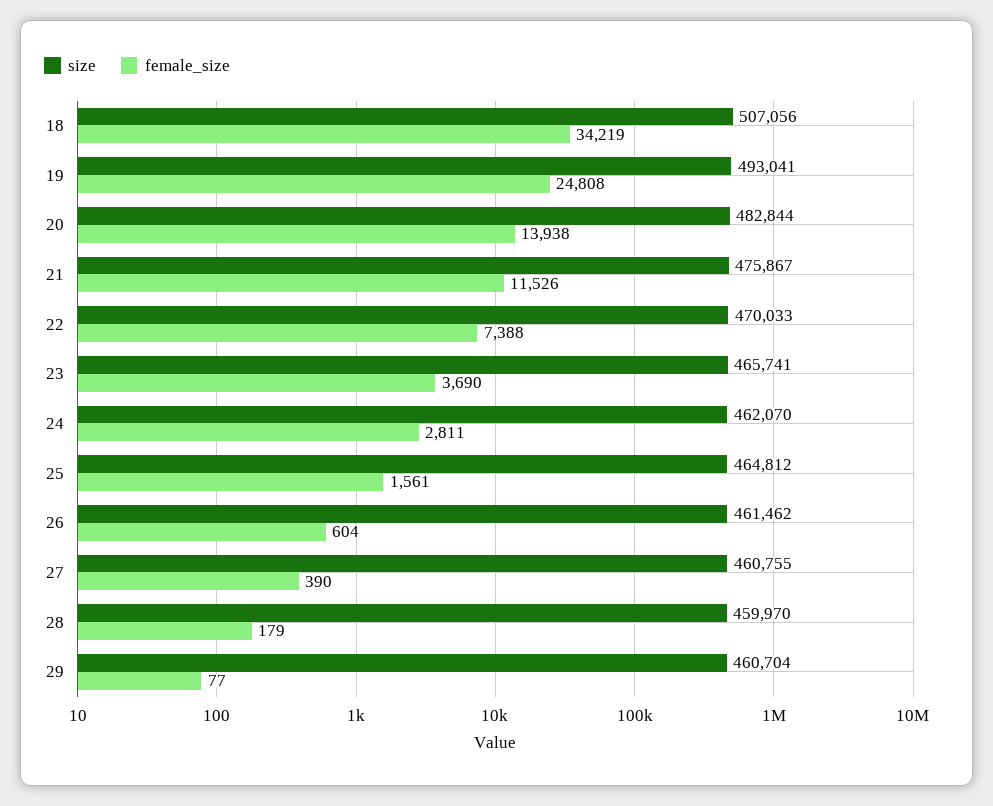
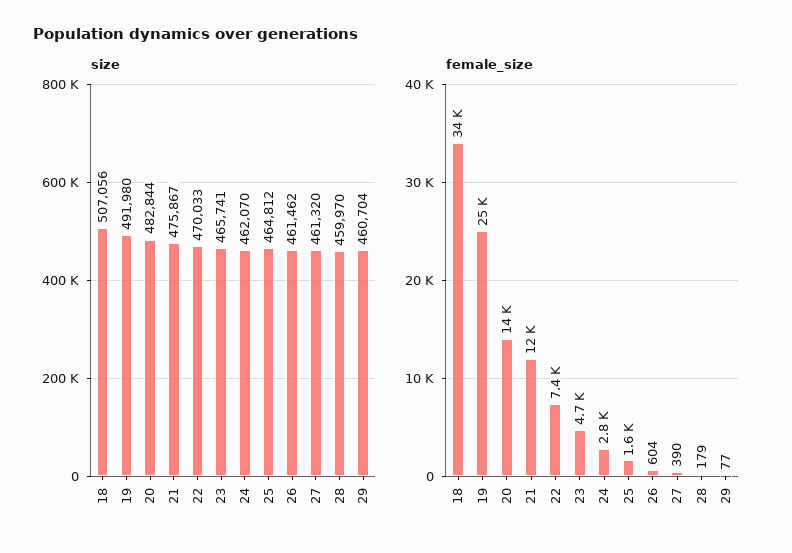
  {
    "size": {
      "18": 507056,
-     "19": 493041,
+     "19": 491980,
      "20": 482844,
      "21": 475867,
      "22": 470033,
      "23": 465741,
      "24": 462070,
      "25": 464812,
      "26": 461462,
-     "27": 460755,
+     "27": 461320,
      "28": 459970,
      "29": 460704
    },
    "female_size": {
      "18": 34219,
      "19": 24808,
      "20": 13938,
      "21": 11526,
      "22": 7388,
-     "23": 3690,
+     "23": 4700,
      "24": 2811,
      "25": 1561,
      "26": 604,
      "27": 390,
      "28": 179,
      "29": 77
    }
  }

